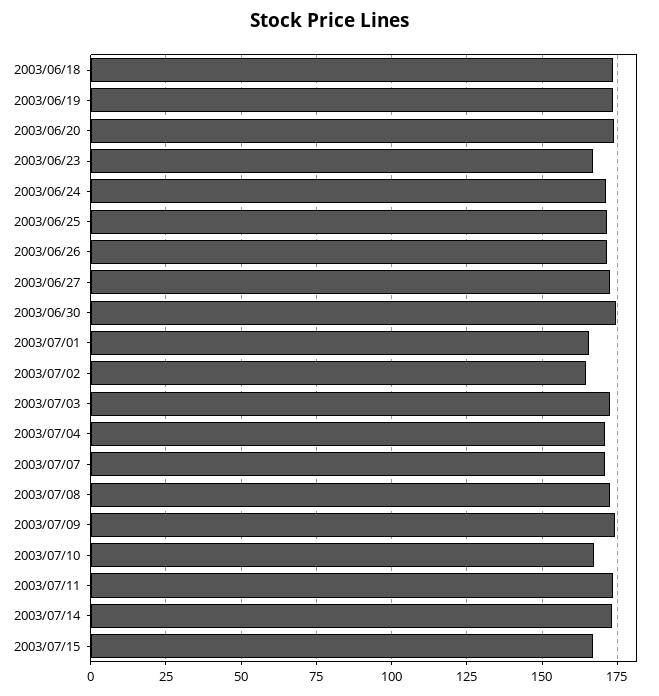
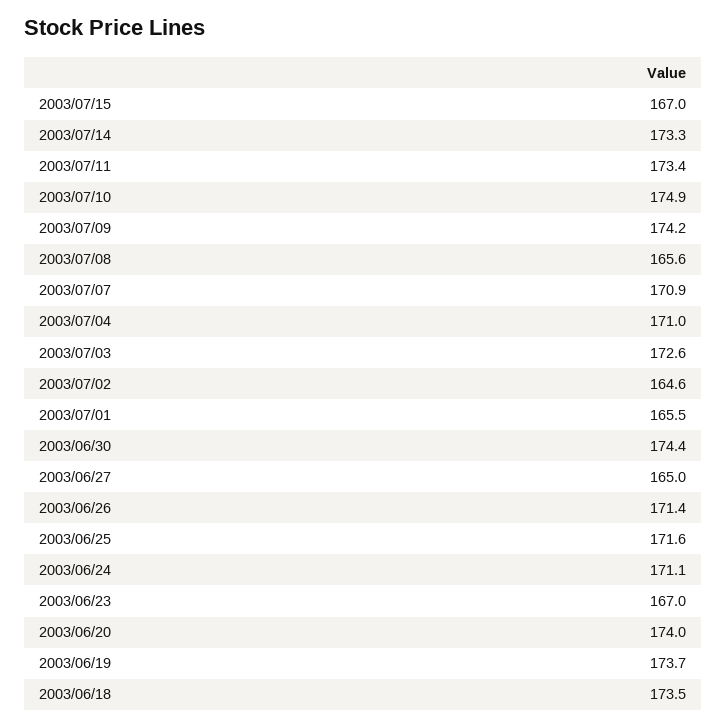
  {
    "2003/06/18": 173.5,
    "2003/06/19": 173.7,
    "2003/06/20": 174,
    "2003/06/23": 167,
    "2003/06/24": 171.1,
    "2003/06/25": 171.6,
    "2003/06/26": 171.4,
-   "2003/06/27": 172.5,
+   "2003/06/27": 165,
    "2003/06/30": 174.4,
    "2003/07/01": 165.5,
    "2003/07/02": 164.6,
    "2003/07/03": 172.6,
    "2003/07/04": 171,
    "2003/07/07": 170.9,
-   "2003/07/08": 172.5,
+   "2003/07/08": 165.6,
    "2003/07/09": 174.2,
-   "2003/07/10": 167.5,
+   "2003/07/10": 174.9,
    "2003/07/11": 173.4,
    "2003/07/14": 173.3,
    "2003/07/15": 167
  }

